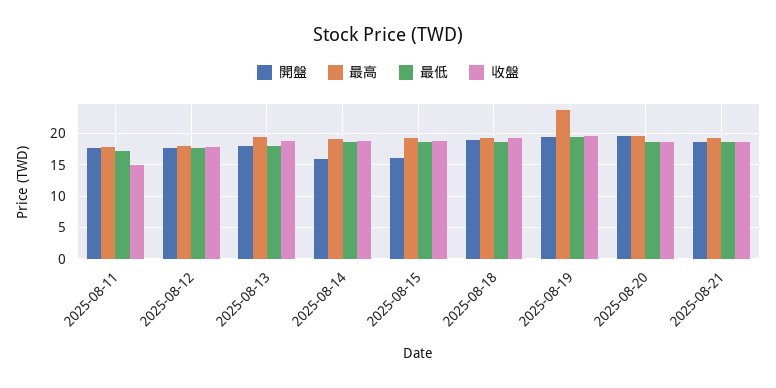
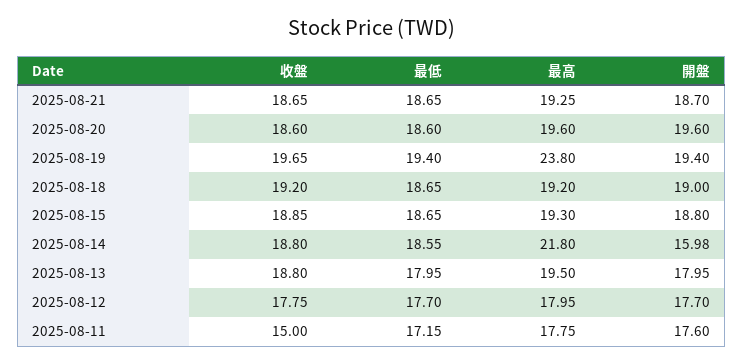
  {
    "開盤": {
      "2025-08-11": 17.6,
      "2025-08-12": 17.7,
      "2025-08-13": 17.95,
      "2025-08-14": 15.98,
-     "2025-08-15": 16,
+     "2025-08-15": 18.8,
      "2025-08-18": 19,
      "2025-08-19": 19.4,
      "2025-08-20": 19.6,
      "2025-08-21": 18.7
    },
    "最高": {
      "2025-08-11": 17.75,
      "2025-08-12": 17.95,
      "2025-08-13": 19.5,
-     "2025-08-14": 19,
+     "2025-08-14": 21.8,
      "2025-08-15": 19.3,
      "2025-08-18": 19.2,
      "2025-08-19": 23.8,
      "2025-08-20": 19.6,
      "2025-08-21": 19.25
    },
    "最低": {
      "2025-08-11": 17.15,
      "2025-08-12": 17.7,
      "2025-08-13": 17.95,
      "2025-08-14": 18.55,
      "2025-08-15": 18.65,
      "2025-08-18": 18.65,
      "2025-08-19": 19.4,
      "2025-08-20": 18.6,
      "2025-08-21": 18.65
    },
    "收盤": {
      "2025-08-11": 15,
      "2025-08-12": 17.75,
      "2025-08-13": 18.8,
      "2025-08-14": 18.8,
      "2025-08-15": 18.85,
      "2025-08-18": 19.2,
      "2025-08-19": 19.65,
      "2025-08-20": 18.6,
      "2025-08-21": 18.65
    }
  }

